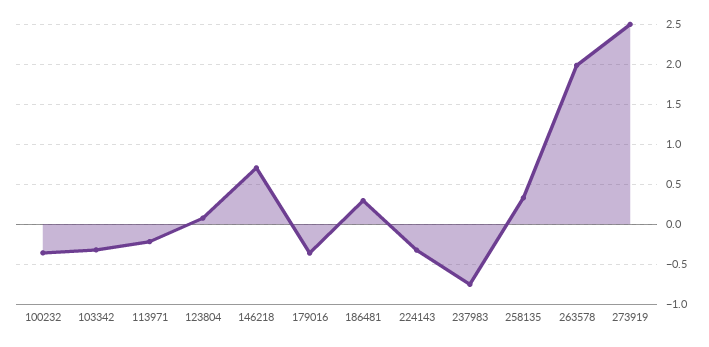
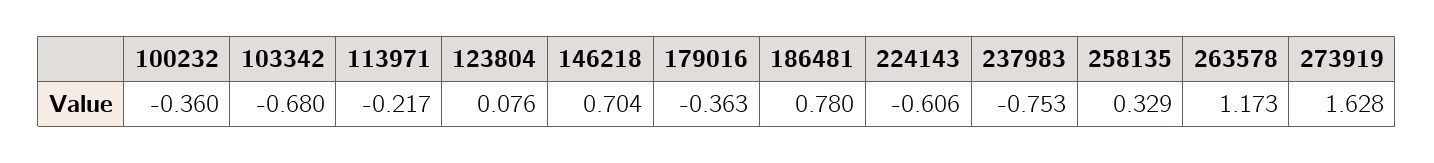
  {
    "100232": -0.36,
-   "103342": -0.3,
+   "103342": -0.68,
    "113971": -0.217,
    "123804": 0.076,
    "146218": 0.704,
    "179016": -0.363,
-   "186481": 0.3,
+   "186481": 0.78,
-   "224143": -0.3,
+   "224143": -0.606,
    "237983": -0.753,
    "258135": 0.329,
-   "263578": 2,
+   "263578": 1.173,
-   "273919": 2.5
+   "273919": 1.628
  }

